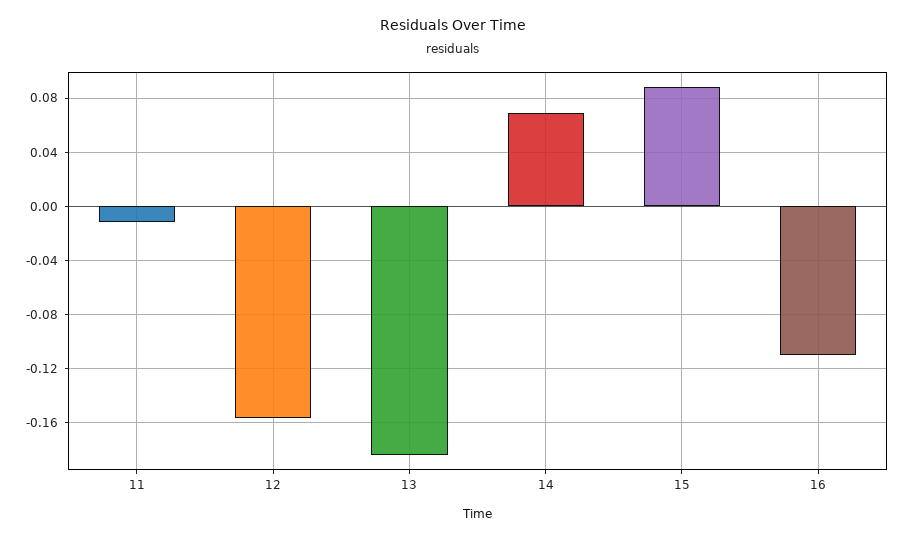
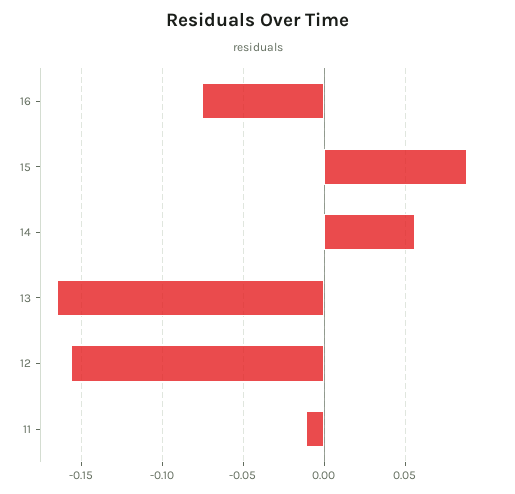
  {
    "11": -0.01,
    "12": -0.155,
-   "13": -0.185,
+   "13": -0.165,
-   "14": 0.07,
+   "14": 0.055,
    "15": 0.09,
-   "16": -0.11
+   "16": -0.075
  }

